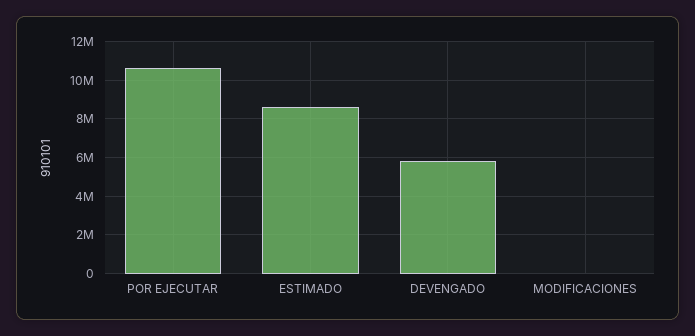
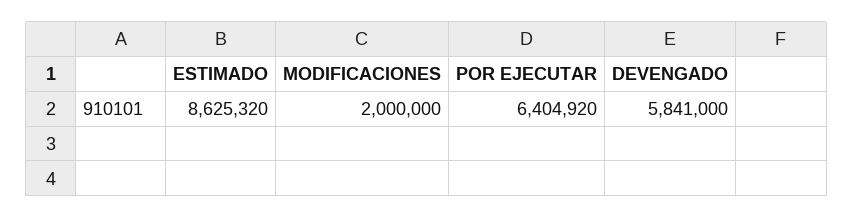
  {
-   "POR EJECUTAR": 10500000,
+   "POR EJECUTAR": 6404920,
    "ESTIMADO": 8625320,
    "DEVENGADO": 5841000,
-   "MODIFICACIONES": 0
+   "MODIFICACIONES": 2000000
  }

